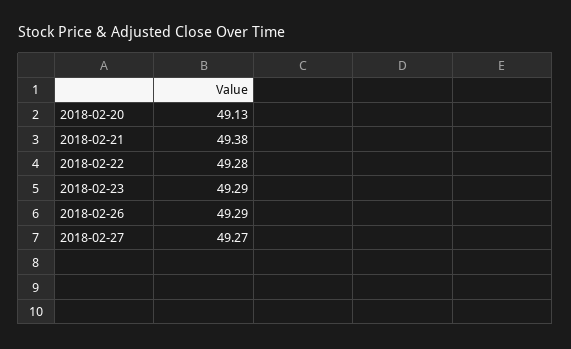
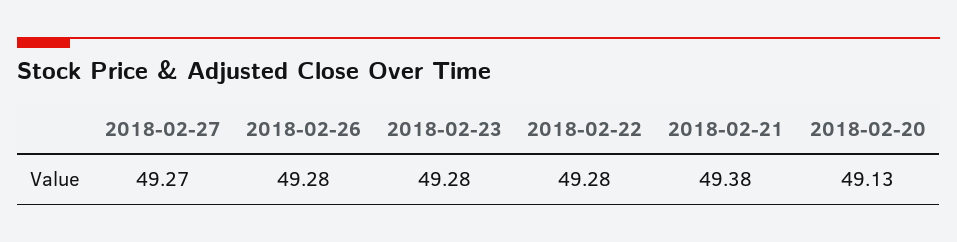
  {
    "2018-02-20": 49.13,
    "2018-02-21": 49.38,
    "2018-02-22": 49.28,
-   "2018-02-23": 49.29,
+   "2018-02-23": 49.28,
-   "2018-02-26": 49.29,
+   "2018-02-26": 49.28,
    "2018-02-27": 49.27
  }

